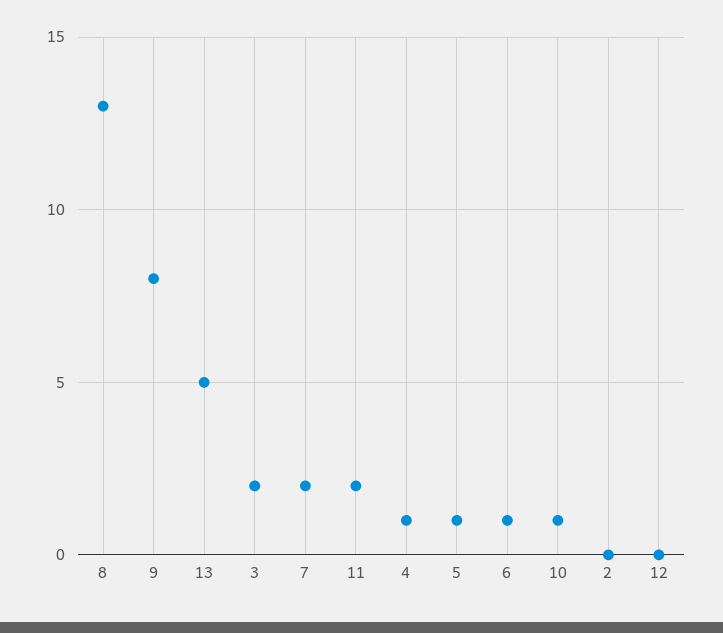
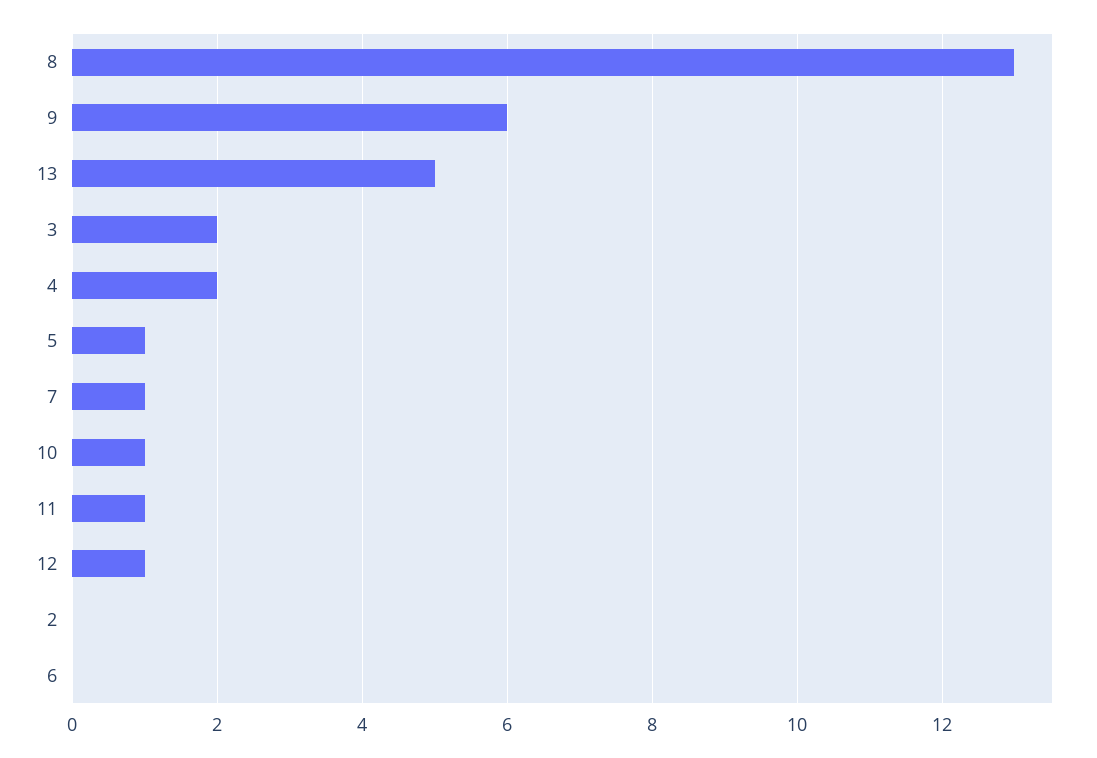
  {
    "8": 13,
-   "9": 8,
+   "9": 6,
    "13": 5,
    "3": 2,
-   "7": 2,
+   "7": 1,
-   "11": 2,
+   "11": 1,
-   "4": 1,
+   "4": 2,
    "5": 1,
-   "6": 1,
+   "6": 0,
    "10": 1,
    "2": 0,
-   "12": 0
+   "12": 1
  }

